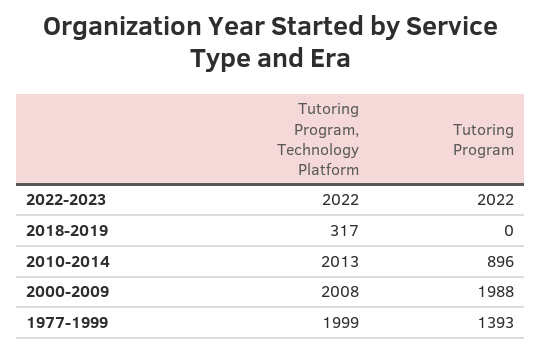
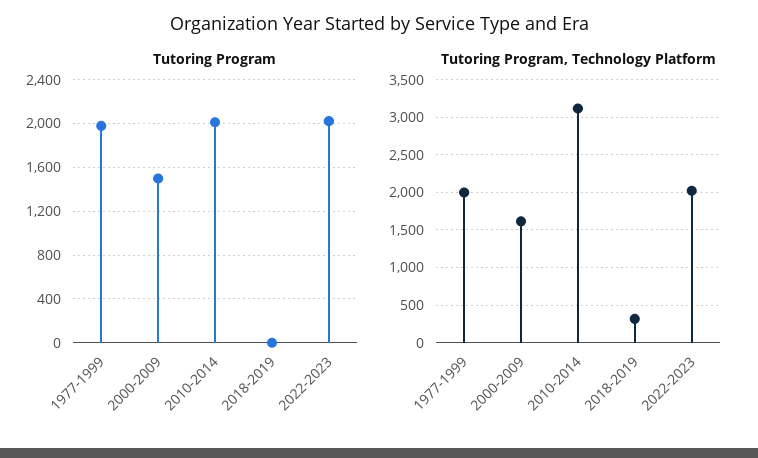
  {
    "Tutoring Program, Technology Platform": {
      "2022-2023": 2022,
      "2018-2019": 317,
-     "2010-2014": 2013,
+     "2010-2014": 3100,
-     "2000-2009": 2008,
+     "2000-2009": 1600,
      "1977-1999": 1999
    },
    "Tutoring Program": {
      "2022-2023": 2022,
      "2018-2019": 0,
-     "2010-2014": 896,
+     "2010-2014": 2000,
-     "2000-2009": 1988,
+     "2000-2009": 1500,
-     "1977-1999": 1393
+     "1977-1999": 2000
    }
  }

